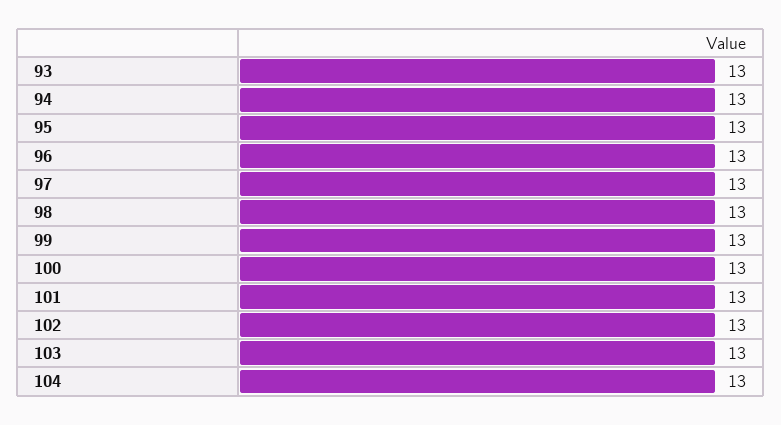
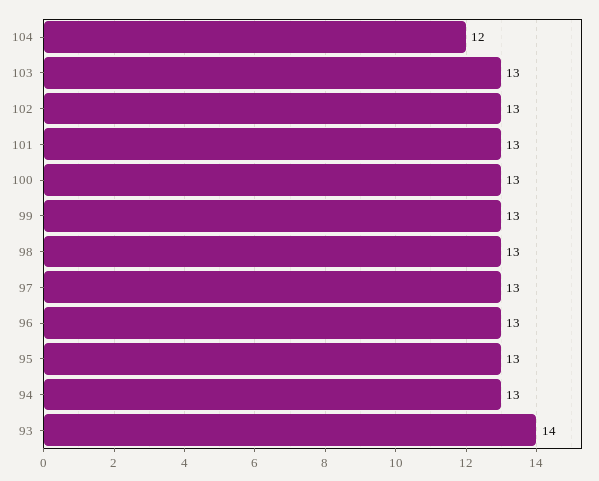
  {
-   "93": 13,
+   "93": 14,
    "94": 13,
    "95": 13,
    "96": 13,
    "97": 13,
    "98": 13,
    "99": 13,
    "100": 13,
    "101": 13,
    "102": 13,
    "103": 13,
-   "104": 13
+   "104": 12
  }

